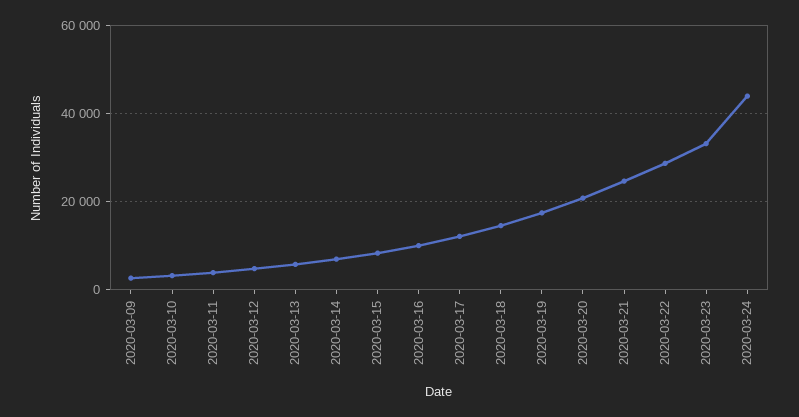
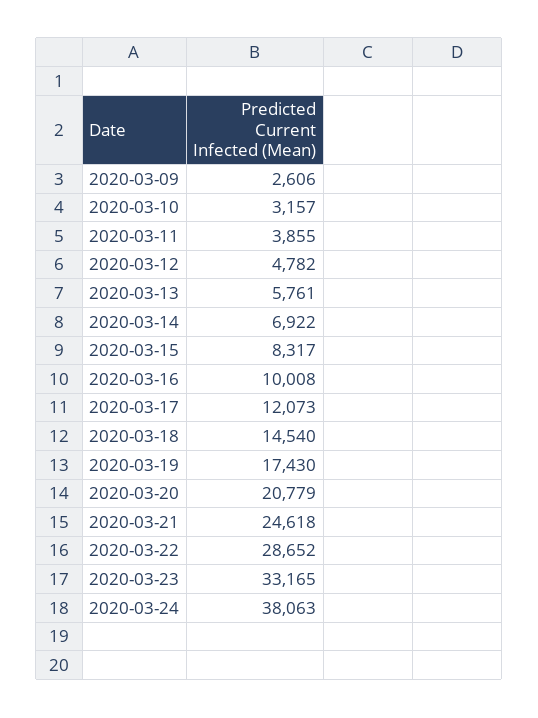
  {
    "2020-03-09": 2606,
    "2020-03-10": 3157,
    "2020-03-11": 3855,
    "2020-03-12": 4782,
    "2020-03-13": 5761,
    "2020-03-14": 6922,
    "2020-03-15": 8317,
    "2020-03-16": 10008,
    "2020-03-17": 12073,
    "2020-03-18": 14540,
    "2020-03-19": 17430,
    "2020-03-20": 20779,
    "2020-03-21": 24618,
    "2020-03-22": 28652,
    "2020-03-23": 33165,
-   "2020-03-24": 44000
+   "2020-03-24": 38063
  }

